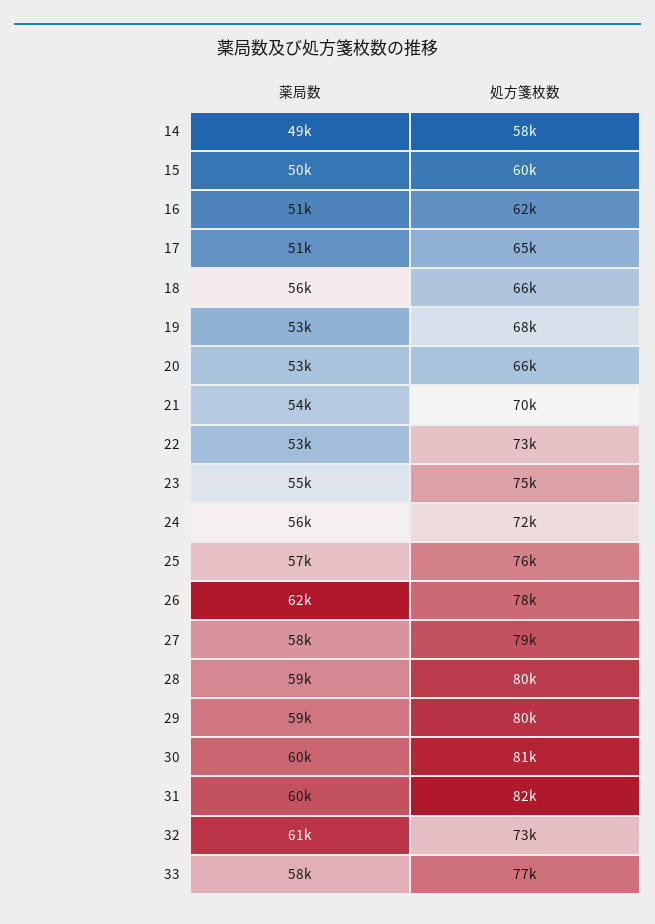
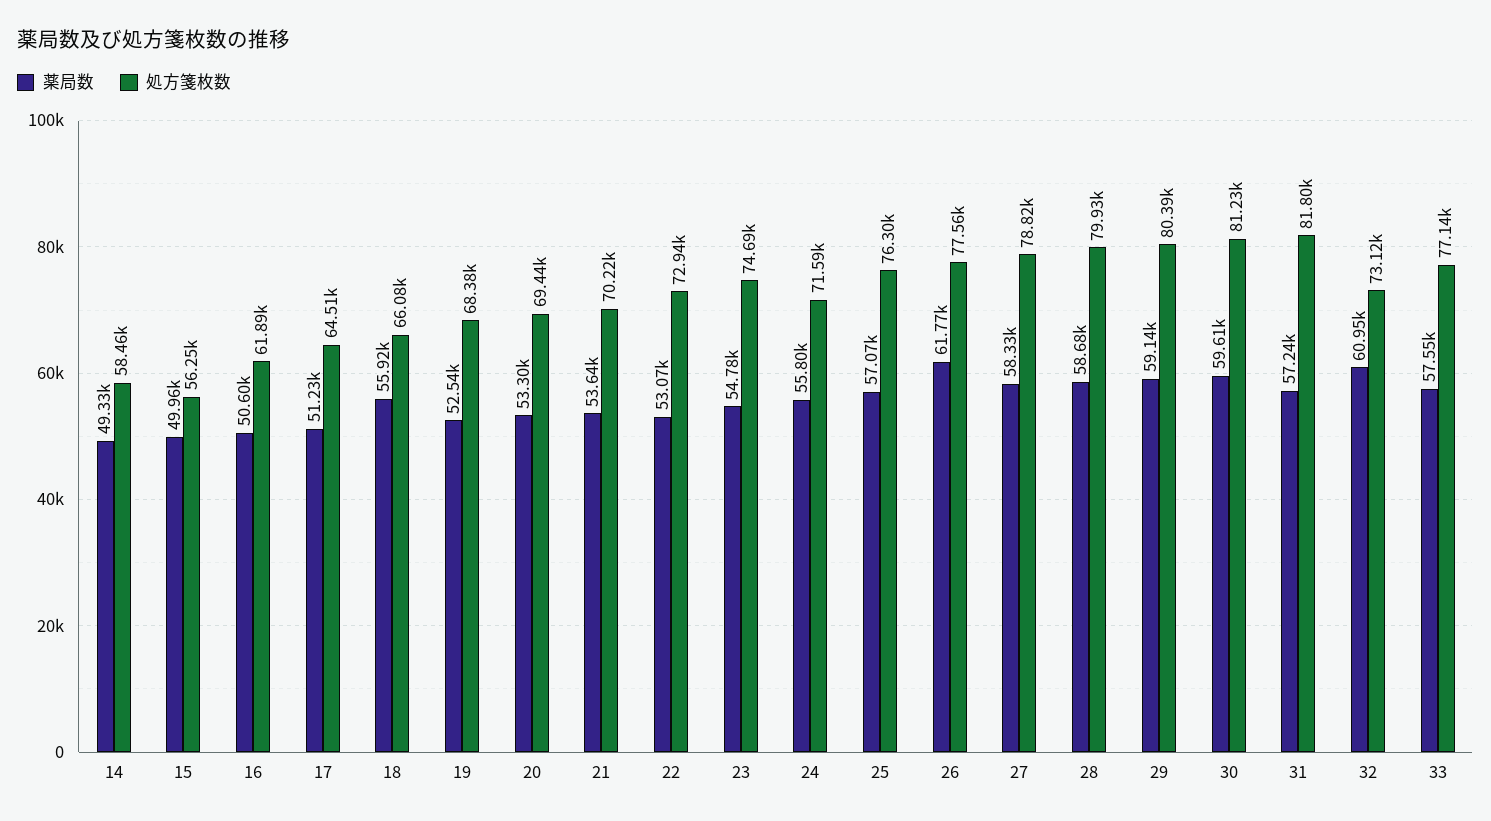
  {
    "薬局数": {
      "14": 49330,
      "15": 49960,
      "16": 50600,
      "17": 51230,
      "18": 55920,
      "19": 52540,
      "20": 53300,
      "21": 53640,
      "22": 53070,
      "23": 54780,
      "24": 55800,
      "25": 57070,
      "26": 61770,
      "27": 58330,
      "28": 58680,
      "29": 59140,
      "30": 59610,
-     "31": 60000,
+     "31": 57240,
      "32": 60950,
      "33": 57550
    },
    "処方箋枚数": {
      "14": 58460,
-     "15": 60000,
+     "15": 56250,
      "16": 61890,
      "17": 64510,
      "18": 66080,
      "19": 68380,
-     "20": 66000,
+     "20": 69440,
      "21": 70220,
      "22": 72940,
      "23": 74690,
      "24": 71590,
      "25": 76300,
      "26": 77560,
      "27": 78820,
      "28": 79930,
      "29": 80390,
      "30": 81230,
      "31": 81800,
      "32": 73120,
      "33": 77140
    }
  }

